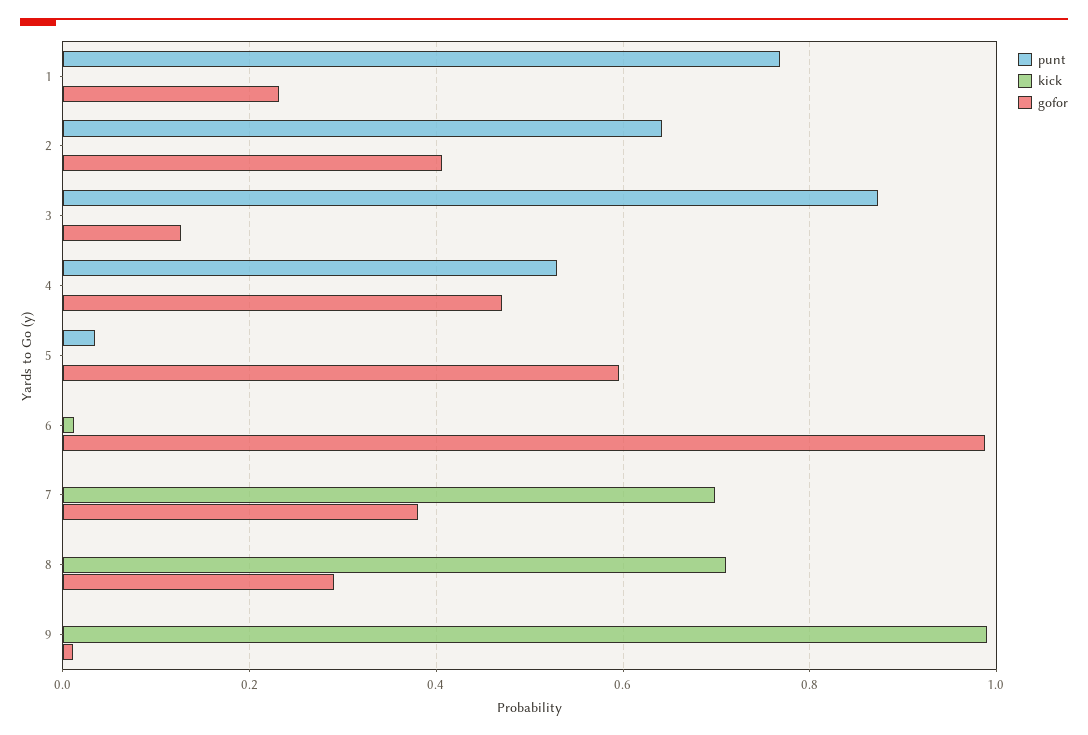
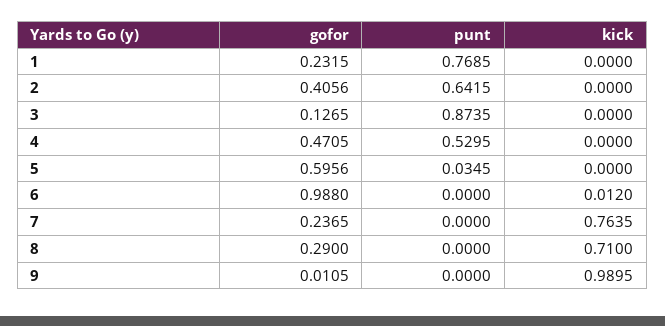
  {
    "punt": {
      "1": 0.7685,
      "2": 0.6415,
      "3": 0.8735,
      "4": 0.5295,
      "5": 0.0345,
      "6": 0,
      "7": 0,
      "8": 0,
      "9": 0
    },
    "kick": {
      "1": 0,
      "2": 0,
      "3": 0,
      "4": 0,
      "5": 0,
      "6": 0.012,
-     "7": 0.7,
+     "7": 0.7635,
      "8": 0.71,
      "9": 0.9895
    },
    "gofor": {
      "1": 0.2315,
      "2": 0.4056,
      "3": 0.1265,
      "4": 0.4705,
      "5": 0.5956,
      "6": 0.988,
-     "7": 0.38,
+     "7": 0.2365,
      "8": 0.29,
      "9": 0.0105
    }
  }

